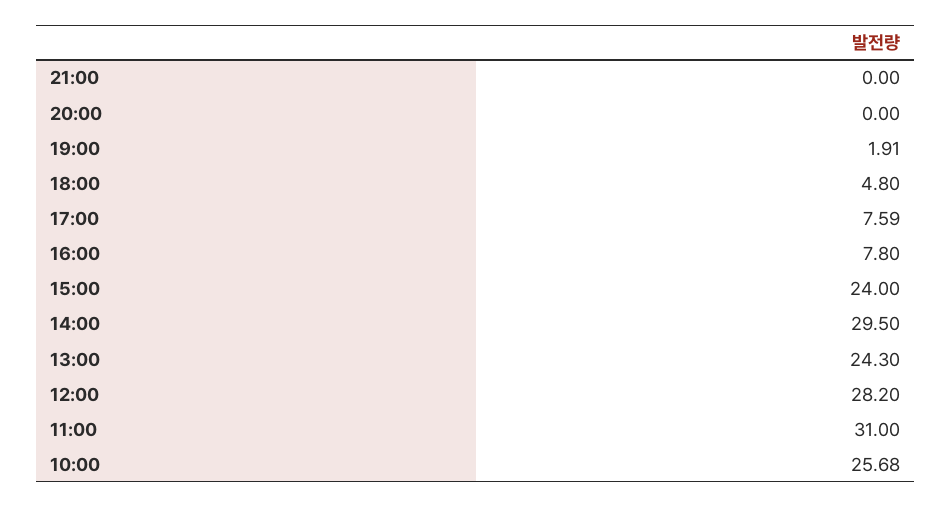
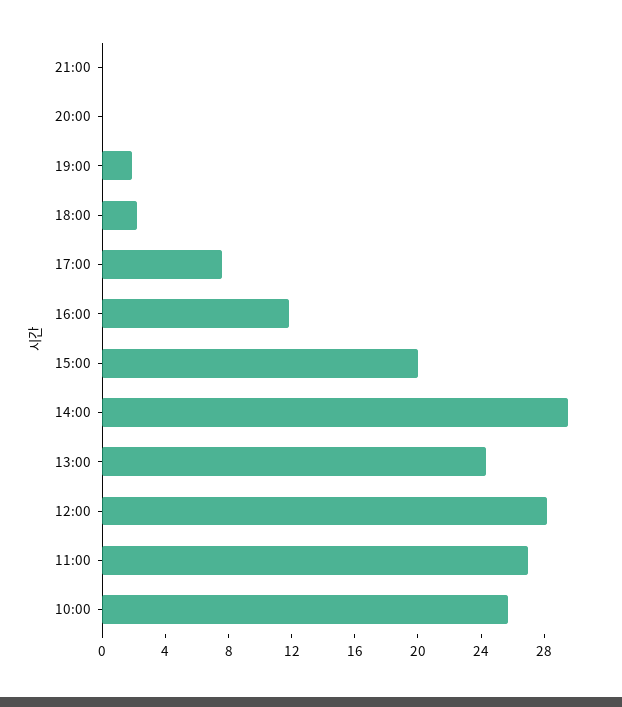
  {
    "21:00": 0,
    "20:00": 0,
    "19:00": 1.91,
-   "18:00": 4.8,
+   "18:00": 2,
    "17:00": 7.59,
-   "16:00": 7.8,
+   "16:00": 12,
-   "15:00": 24,
+   "15:00": 20,
    "14:00": 29.5,
    "13:00": 24.3,
    "12:00": 28.2,
-   "11:00": 31,
+   "11:00": 27,
    "10:00": 25.68
  }

